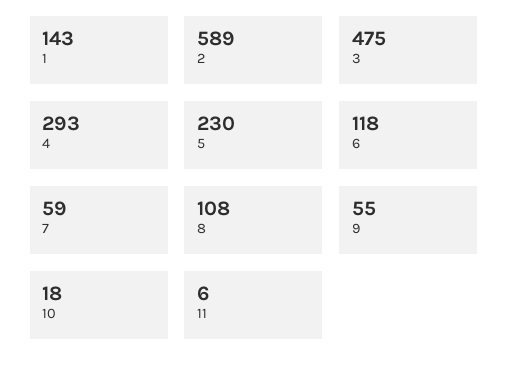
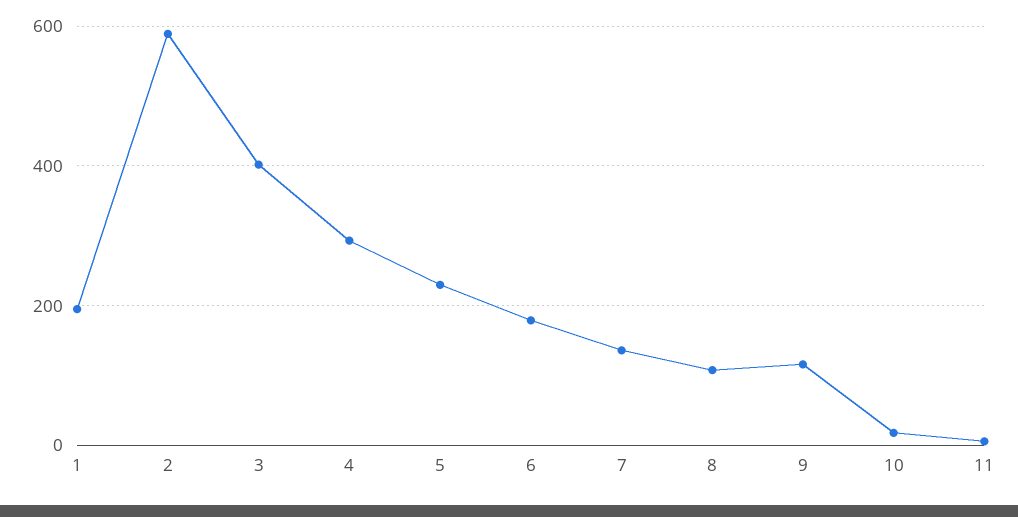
  {
-   "1": 143,
+   "1": 200,
    "2": 589,
-   "3": 475,
+   "3": 400,
    "4": 293,
    "5": 230,
-   "6": 118,
+   "6": 180,
-   "7": 59,
+   "7": 140,
    "8": 108,
-   "9": 55,
+   "9": 120,
    "10": 18,
    "11": 6
  }

